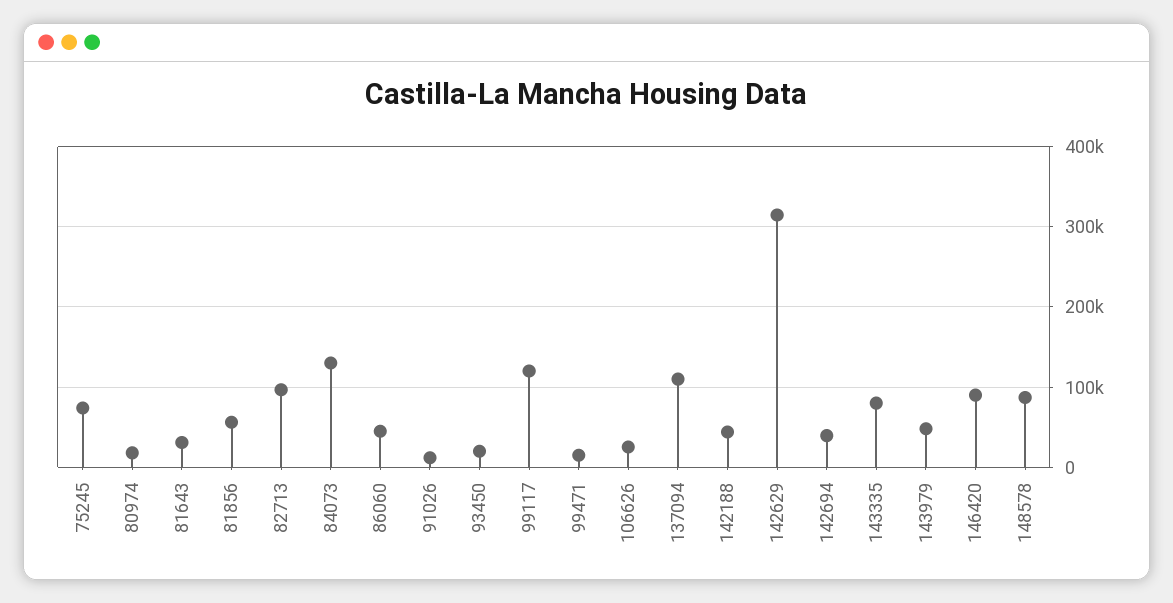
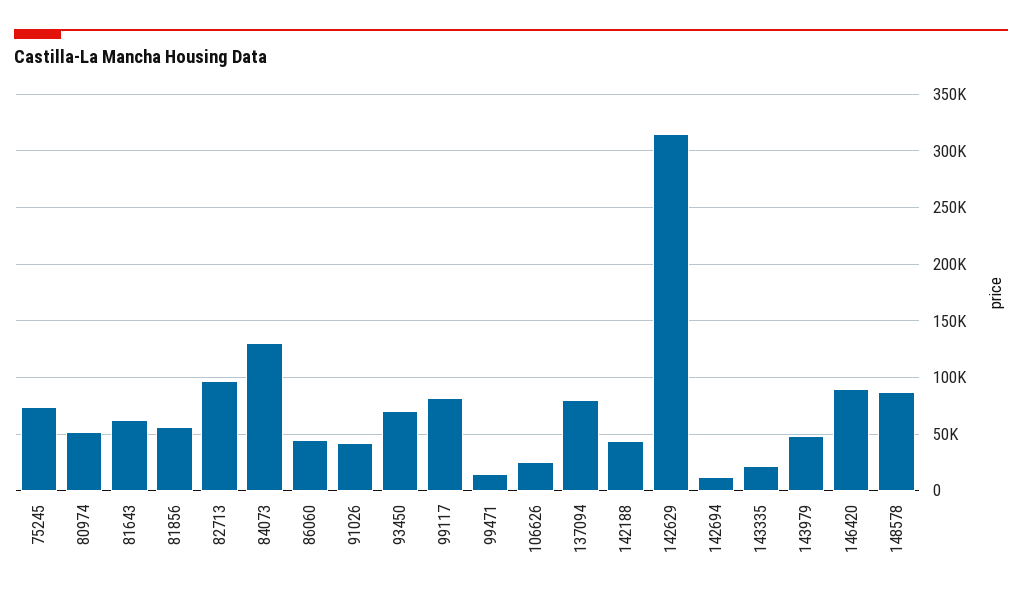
  {
    "75245": 70000,
-   "80974": 20000,
+   "80974": 50000,
-   "81643": 30000,
+   "81643": 60000,
    "81856": 60000,
    "82713": 100000,
    "84073": 130000,
    "86060": 50000,
-   "91026": 10000,
+   "91026": 40000,
-   "93450": 20000,
+   "93450": 70000,
-   "99117": 120000,
+   "99117": 80000,
    "99471": 20000,
    "106626": 30000,
-   "137094": 110000,
+   "137094": 80000,
    "142188": 40000,
    "142629": 310000,
-   "142694": 40000,
+   "142694": 10000,
-   "143335": 80000,
+   "143335": 20000,
    "143979": 50000,
    "146420": 90000,
    "148578": 90000
  }

